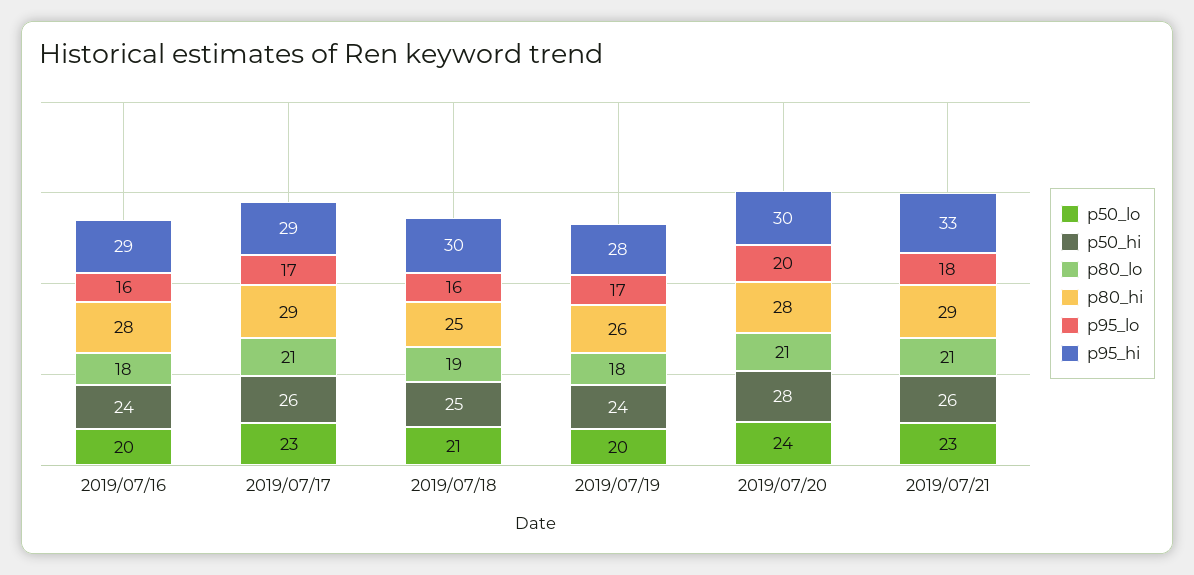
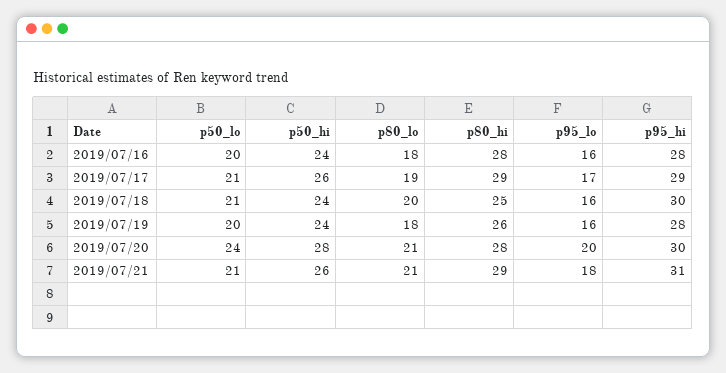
  {
    "p50_lo": {
      "2019/07/16": 20,
-     "2019/07/17": 23,
+     "2019/07/17": 21,
      "2019/07/18": 21,
      "2019/07/19": 20,
      "2019/07/20": 24,
-     "2019/07/21": 23
+     "2019/07/21": 21
    },
    "p50_hi": {
      "2019/07/16": 24,
      "2019/07/17": 26,
-     "2019/07/18": 25,
+     "2019/07/18": 24,
      "2019/07/19": 24,
      "2019/07/20": 28,
      "2019/07/21": 26
    },
    "p80_lo": {
      "2019/07/16": 18,
-     "2019/07/17": 21,
+     "2019/07/17": 19,
-     "2019/07/18": 19,
+     "2019/07/18": 20,
      "2019/07/19": 18,
      "2019/07/20": 21,
      "2019/07/21": 21
    },
    "p80_hi": {
      "2019/07/16": 28,
      "2019/07/17": 29,
      "2019/07/18": 25,
      "2019/07/19": 26,
      "2019/07/20": 28,
      "2019/07/21": 29
    },
    "p95_lo": {
      "2019/07/16": 16,
      "2019/07/17": 17,
      "2019/07/18": 16,
-     "2019/07/19": 17,
+     "2019/07/19": 16,
      "2019/07/20": 20,
      "2019/07/21": 18
    },
    "p95_hi": {
-     "2019/07/16": 29,
+     "2019/07/16": 28,
      "2019/07/17": 29,
      "2019/07/18": 30,
      "2019/07/19": 28,
      "2019/07/20": 30,
-     "2019/07/21": 33
+     "2019/07/21": 31
    }
  }

